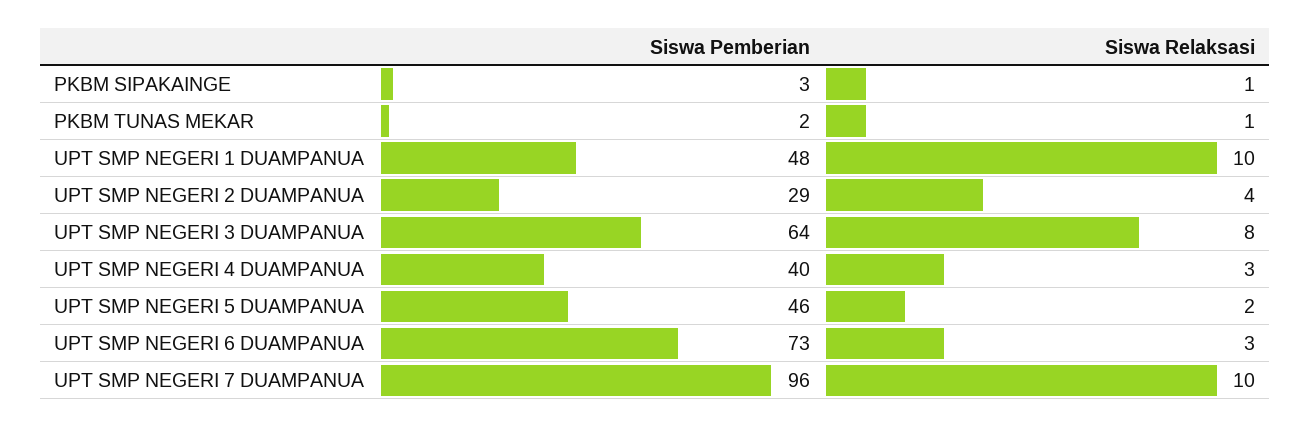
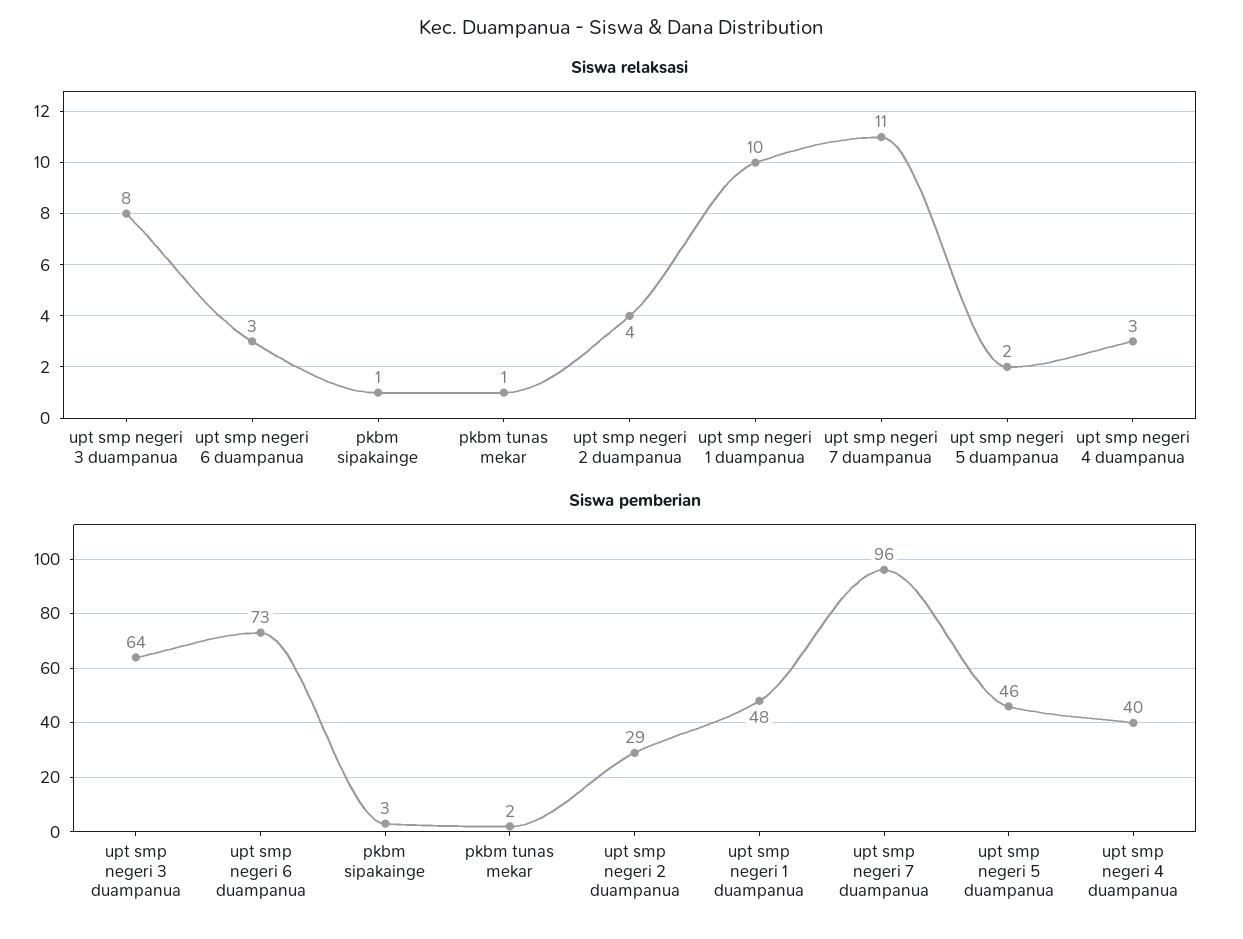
  {
    "Siswa Pemberian": {
      "PKBM SIPAKAINGE": 3,
      "PKBM TUNAS MEKAR": 2,
      "UPT SMP NEGERI 1 DUAMPANUA": 48,
      "UPT SMP NEGERI 2 DUAMPANUA": 29,
      "UPT SMP NEGERI 3 DUAMPANUA": 64,
      "UPT SMP NEGERI 4 DUAMPANUA": 40,
      "UPT SMP NEGERI 5 DUAMPANUA": 46,
      "UPT SMP NEGERI 6 DUAMPANUA": 73,
      "UPT SMP NEGERI 7 DUAMPANUA": 96
    },
    "Siswa Relaksasi": {
      "PKBM SIPAKAINGE": 1,
      "PKBM TUNAS MEKAR": 1,
      "UPT SMP NEGERI 1 DUAMPANUA": 10,
      "UPT SMP NEGERI 2 DUAMPANUA": 4,
      "UPT SMP NEGERI 3 DUAMPANUA": 8,
      "UPT SMP NEGERI 4 DUAMPANUA": 3,
      "UPT SMP NEGERI 5 DUAMPANUA": 2,
      "UPT SMP NEGERI 6 DUAMPANUA": 3,
-     "UPT SMP NEGERI 7 DUAMPANUA": 10
+     "UPT SMP NEGERI 7 DUAMPANUA": 11
    }
  }

